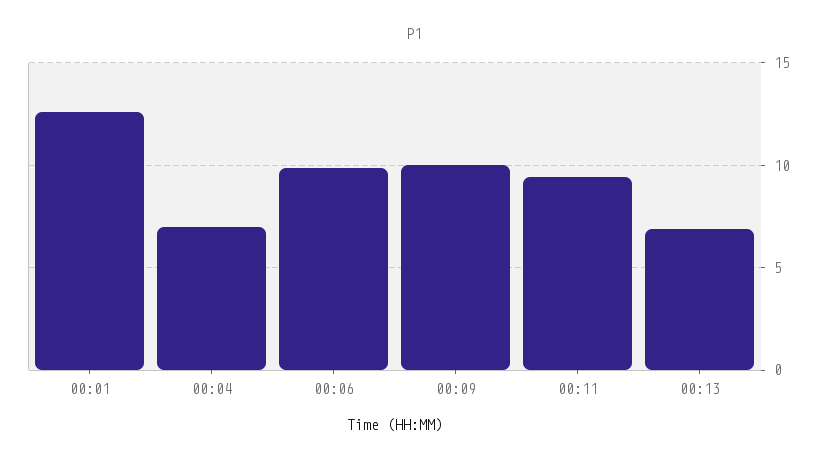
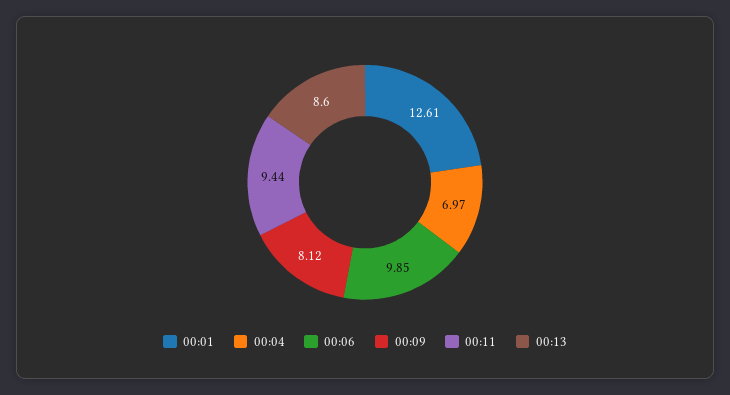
  {
    "00:01": 12.61,
    "00:04": 6.97,
    "00:06": 9.85,
-   "00:09": 10,
+   "00:09": 8.12,
    "00:11": 9.44,
-   "00:13": 7
+   "00:13": 8.6
  }

